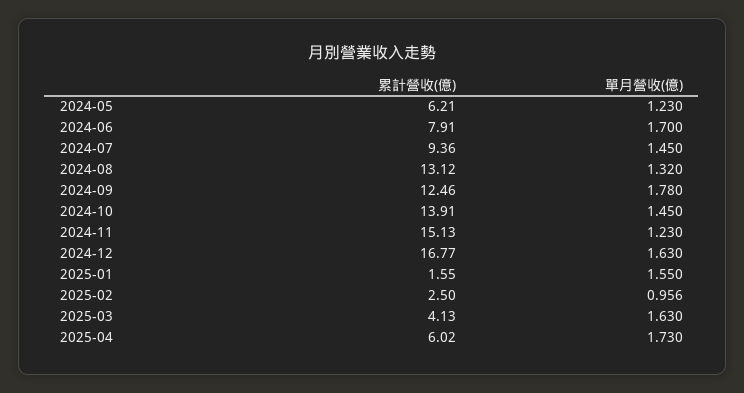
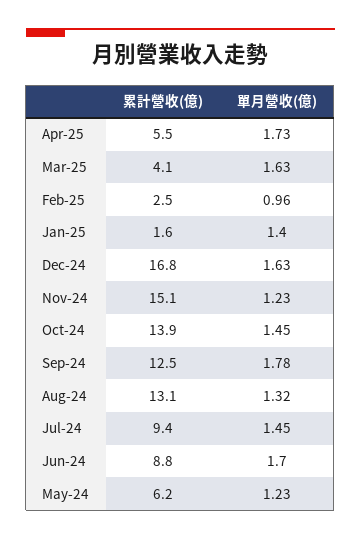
  {
    "累計營收(億)": {
      "2024-05": 6.21,
-     "2024-06": 7.91,
+     "2024-06": 8.8,
      "2024-07": 9.36,
      "2024-08": 13.12,
      "2024-09": 12.46,
      "2024-10": 13.91,
      "2024-11": 15.13,
      "2024-12": 16.77,
      "2025-01": 1.55,
      "2025-02": 2.5,
      "2025-03": 4.13,
-     "2025-04": 6.02
+     "2025-04": 5.5
    },
    "單月營收(億)": {
      "2024-05": 1.23,
      "2024-06": 1.7,
      "2024-07": 1.45,
      "2024-08": 1.32,
      "2024-09": 1.78,
      "2024-10": 1.45,
      "2024-11": 1.23,
      "2024-12": 1.63,
-     "2025-01": 1.55,
+     "2025-01": 1.4,
      "2025-02": 0.956,
      "2025-03": 1.63,
      "2025-04": 1.73
    }
  }

